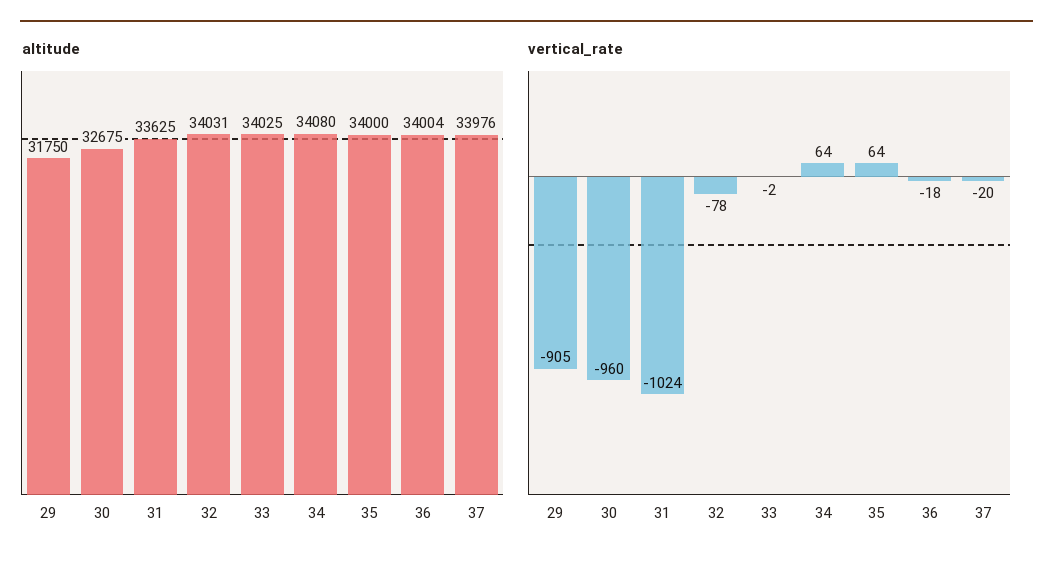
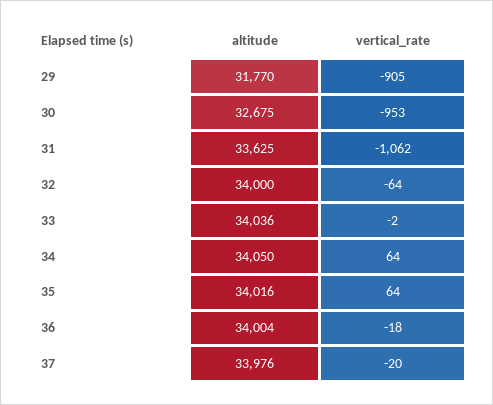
  {
    "altitude": {
-     "29": 31750,
+     "29": 31770,
      "30": 32675,
      "31": 33625,
-     "32": 34031,
+     "32": 34000,
-     "33": 34025,
+     "33": 34036,
-     "34": 34080,
+     "34": 34050,
-     "35": 34000,
+     "35": 34016,
      "36": 34004,
      "37": 33976
    },
    "vertical_rate": {
      "29": -905,
-     "30": -960,
+     "30": -953,
-     "31": -1024,
+     "31": -1062,
-     "32": -78,
+     "32": -64,
      "33": -2,
      "34": 64,
      "35": 64,
      "36": -18,
      "37": -20
    }
  }

